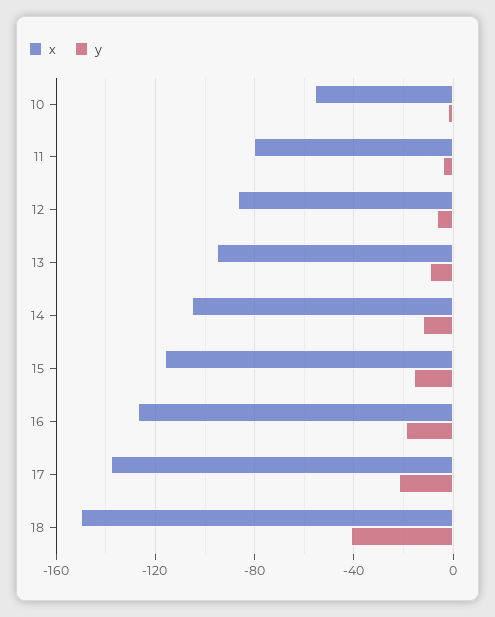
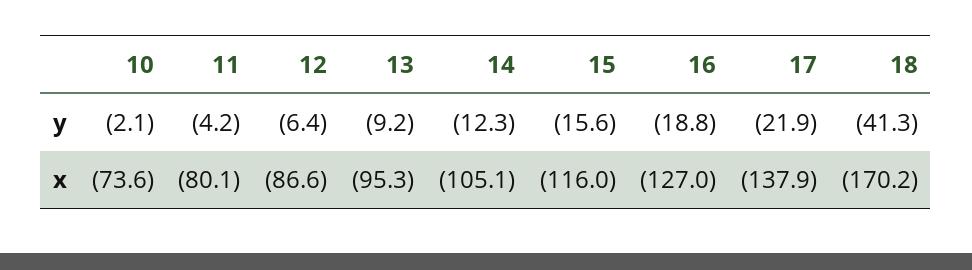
  {
    "x": {
-     "10": -55,
+     "10": -73.6,
      "11": -80.1,
      "12": -86.6,
      "13": -95.3,
      "14": -105.1,
      "15": -116,
      "16": -127,
      "17": -137.9,
-     "18": -150
+     "18": -170.2
    },
    "y": {
      "10": -2.1,
      "11": -4.2,
      "12": -6.4,
      "13": -9.2,
      "14": -12.3,
      "15": -15.6,
      "16": -18.8,
      "17": -21.9,
      "18": -41.3
    }
  }

